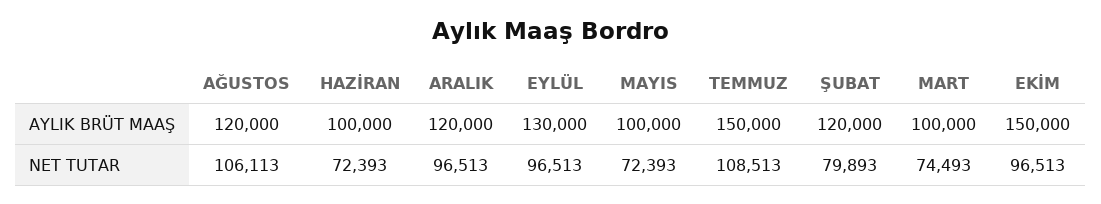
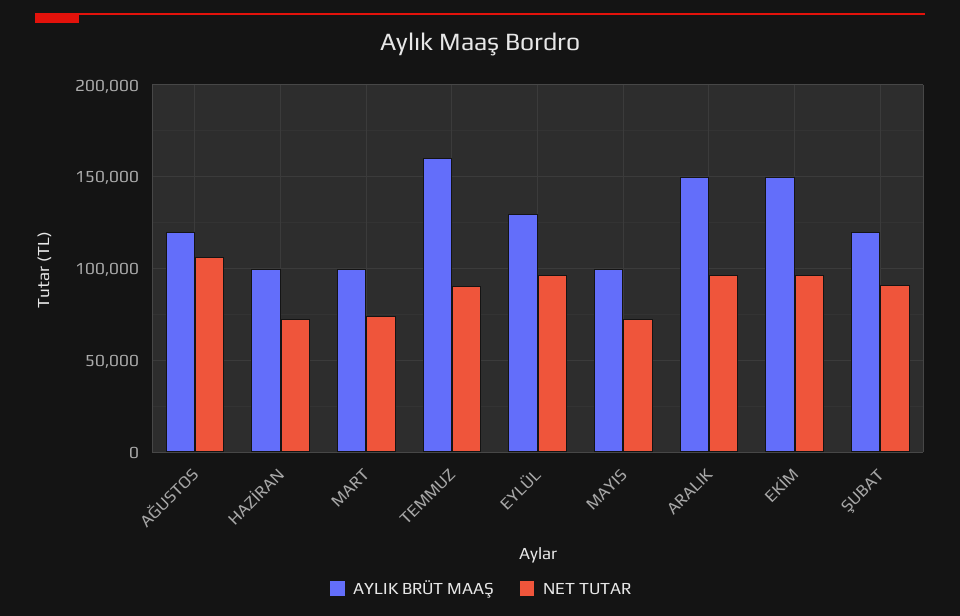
  {
    "AYLIK BRÜT MAAŞ": {
      "AĞUSTOS": 120000,
      "HAZİRAN": 100000,
-     "ARALIK": 120000,
+     "ARALIK": 150000,
      "EYLÜL": 130000,
      "MAYIS": 100000,
-     "TEMMUZ": 150000,
+     "TEMMUZ": 160000,
      "ŞUBAT": 120000,
      "MART": 100000,
      "EKİM": 150000
    },
    "NET TUTAR": {
      "AĞUSTOS": 106113,
      "HAZİRAN": 72393,
      "ARALIK": 96513,
      "EYLÜL": 96513,
      "MAYIS": 72393,
-     "TEMMUZ": 108513,
+     "TEMMUZ": 90000,
-     "ŞUBAT": 79893,
+     "ŞUBAT": 90000,
      "MART": 74493,
      "EKİM": 96513
    }
  }

